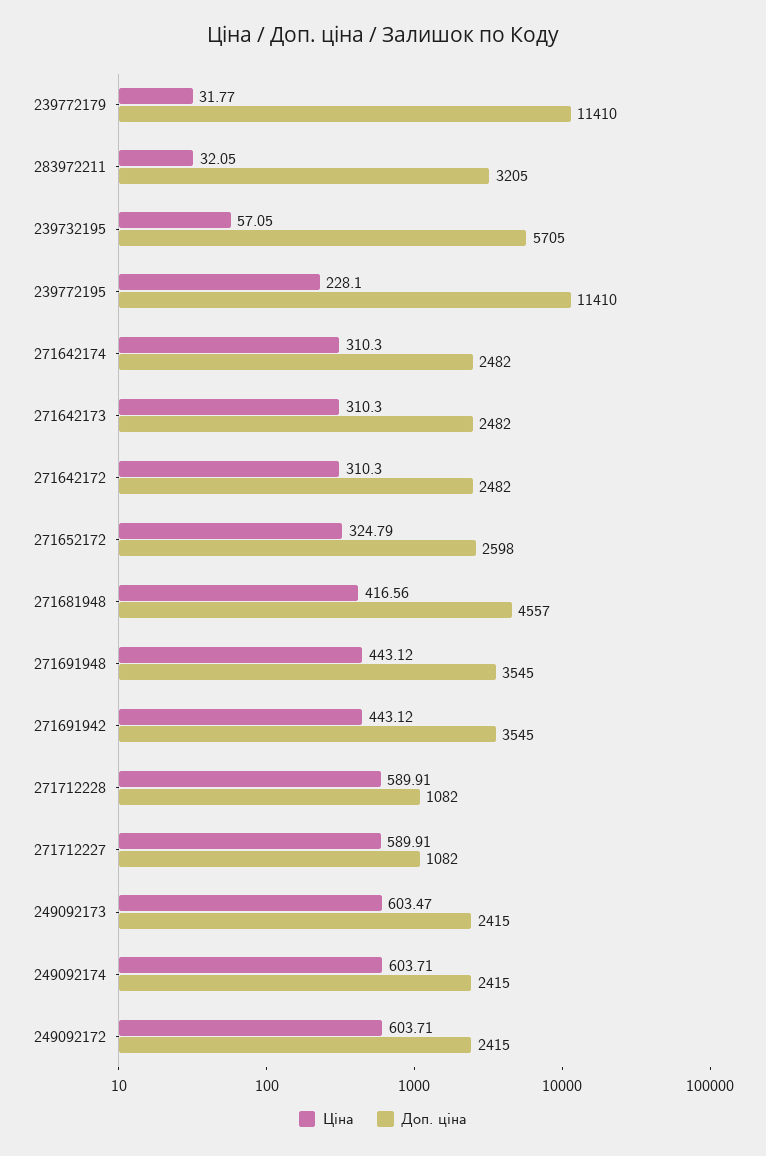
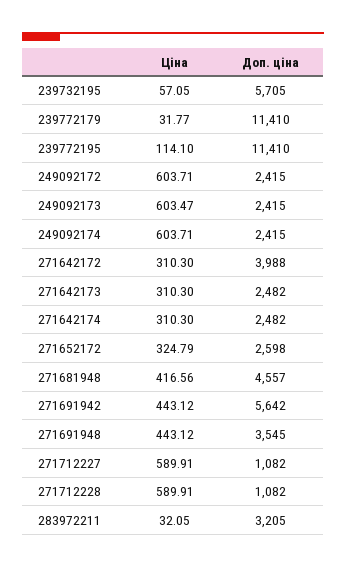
  {
    "Ціна": {
      "239772179": 31.77,
      "283972211": 32.05,
      "239732195": 57.05,
-     "239772195": 228.1,
+     "239772195": 114.1,
      "271642174": 310.3,
      "271642173": 310.3,
      "271642172": 310.3,
      "271652172": 324.79,
      "271681948": 416.56,
      "271691948": 443.12,
      "271691942": 443.12,
      "271712228": 589.91,
      "271712227": 589.91,
      "249092173": 603.47,
      "249092174": 603.71,
      "249092172": 603.71
    },
    "Доп. ціна": {
      "239772179": 11410,
      "283972211": 3205,
      "239732195": 5705,
      "239772195": 11410,
      "271642174": 2482,
      "271642173": 2482,
-     "271642172": 2482,
+     "271642172": 3988,
      "271652172": 2598,
      "271681948": 4557,
      "271691948": 3545,
-     "271691942": 3545,
+     "271691942": 5642,
      "271712228": 1082,
      "271712227": 1082,
      "249092173": 2415,
      "249092174": 2415,
      "249092172": 2415
    }
  }

